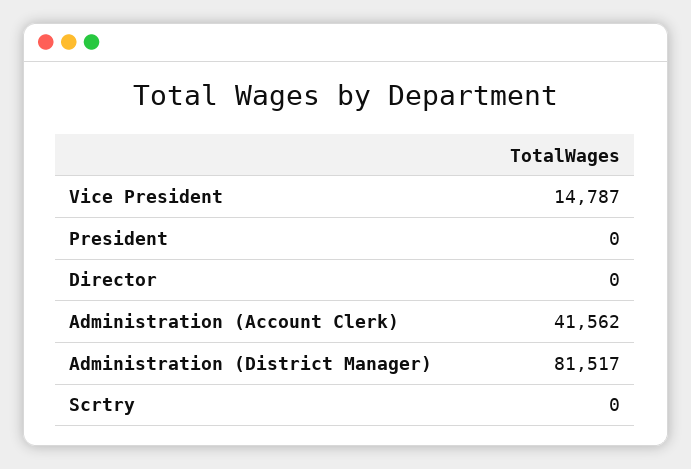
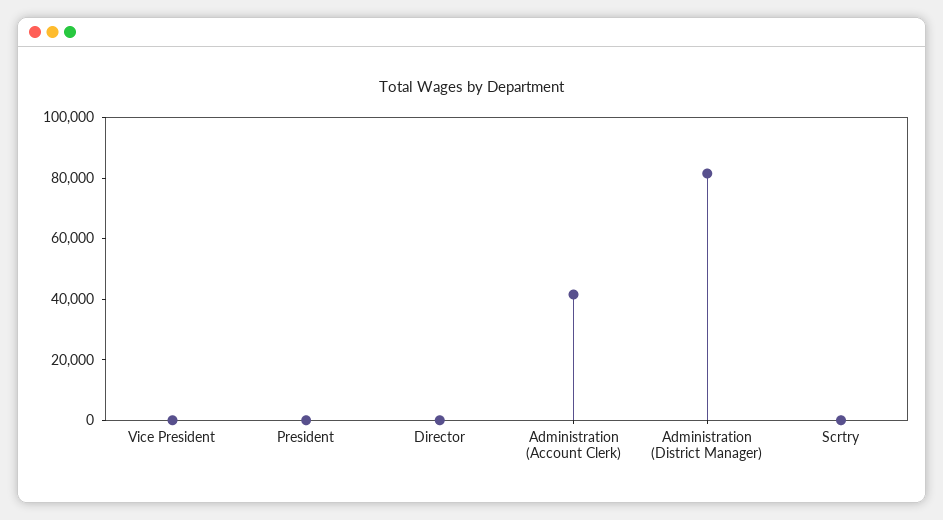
  {
-   "Vice President": 14787,
+   "Vice President": 0,
    "President": 0,
    "Director": 0,
    "Administration (Account Clerk)": 41562,
    "Administration (District Manager)": 81517,
    "Scrtry": 0
  }

